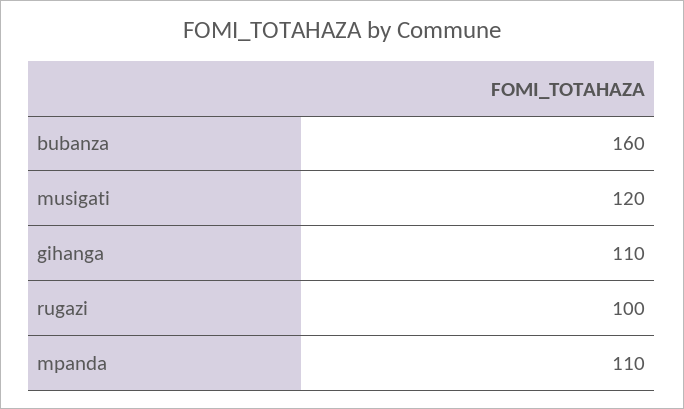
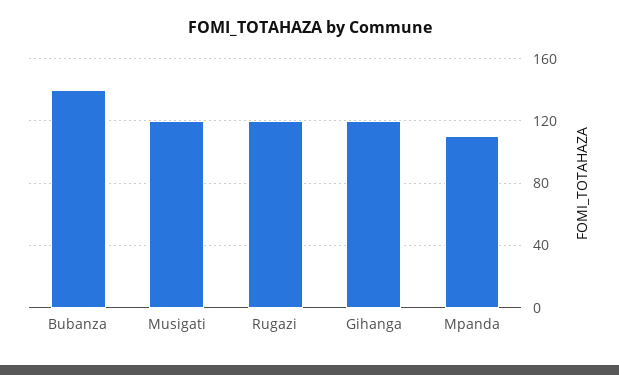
  {
-   "bubanza": 160,
+   "bubanza": 140,
    "musigati": 120,
-   "gihanga": 110,
+   "gihanga": 120,
-   "rugazi": 100,
+   "rugazi": 120,
    "mpanda": 110
  }

